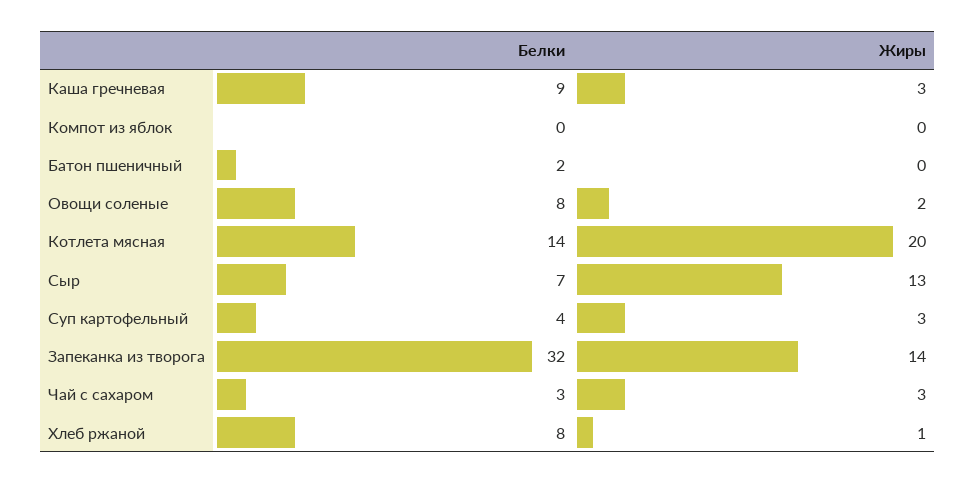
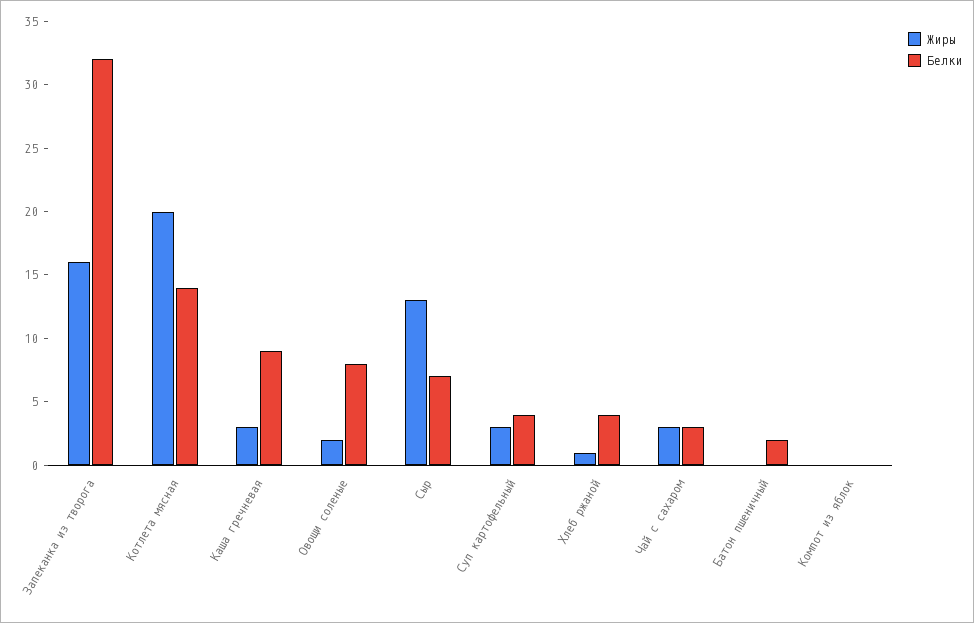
  {
    "Белки": {
      "Каша гречневая": 9,
      "Компот из яблок": 0,
      "Батон пшеничный": 2,
      "Овощи соленые": 8,
      "Котлета мясная": 14,
      "Сыр": 7,
      "Суп картофельный": 4,
      "Запеканка из творога": 32,
      "Чай с сахаром": 3,
-     "Хлеб ржаной": 8
+     "Хлеб ржаной": 4
    },
    "Жиры": {
      "Каша гречневая": 3,
      "Компот из яблок": 0,
      "Батон пшеничный": 0,
      "Овощи соленые": 2,
      "Котлета мясная": 20,
      "Сыр": 13,
      "Суп картофельный": 3,
-     "Запеканка из творога": 14,
+     "Запеканка из творога": 16,
      "Чай с сахаром": 3,
      "Хлеб ржаной": 1
    }
  }

